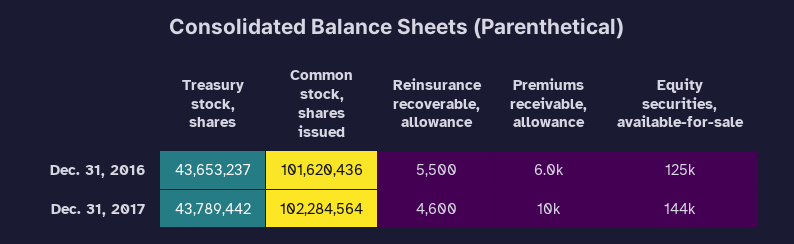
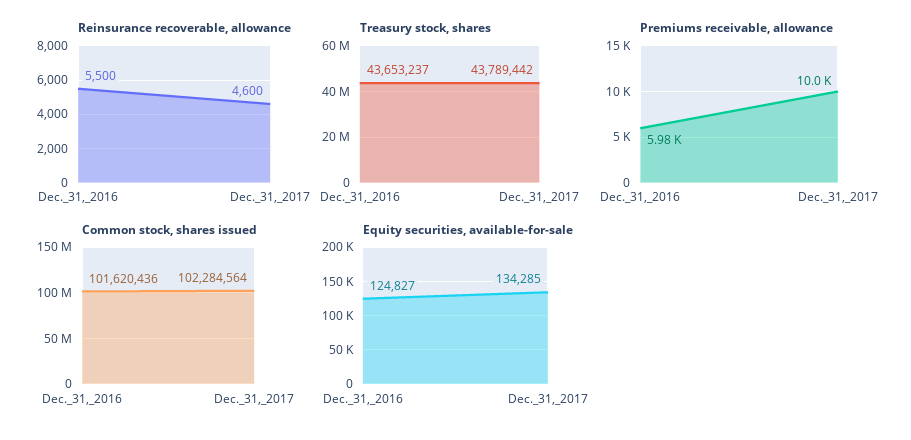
  {
    "Treasury stock, shares": {
      "Dec. 31, 2016": 43653237,
      "Dec. 31, 2017": 43789442
    },
    "Common stock, shares issued": {
      "Dec. 31, 2016": 101620436,
      "Dec. 31, 2017": 102284564
    },
    "Reinsurance recoverable, allowance": {
      "Dec. 31, 2016": 5500,
      "Dec. 31, 2017": 4600
    },
    "Premiums receivable, allowance": {
      "Dec. 31, 2016": 5980,
      "Dec. 31, 2017": 10000
    },
    "Equity securities, available-for-sale": {
      "Dec. 31, 2016": 124827,
-     "Dec. 31, 2017": 144000
+     "Dec. 31, 2017": 134285
    }
  }

